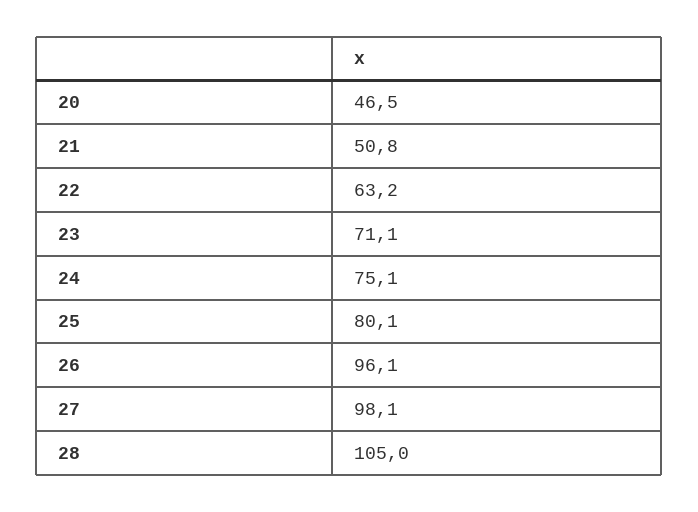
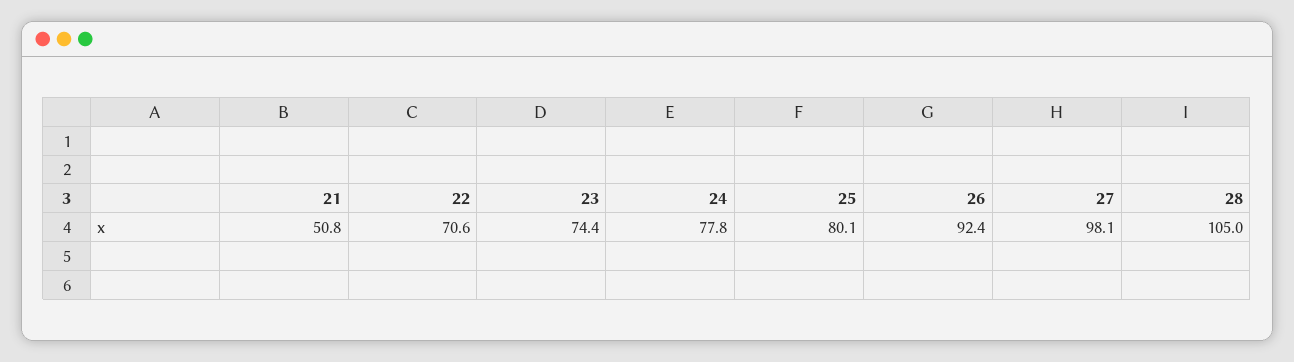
  {
-   "20": 46.5,
    "21": 50.8,
-   "22": 63.2,
+   "22": 70.6,
-   "23": 71.1,
+   "23": 74.4,
-   "24": 75.1,
+   "24": 77.8,
    "25": 80.1,
-   "26": 96.1,
+   "26": 92.4,
    "27": 98.1,
    "28": 105
  }

